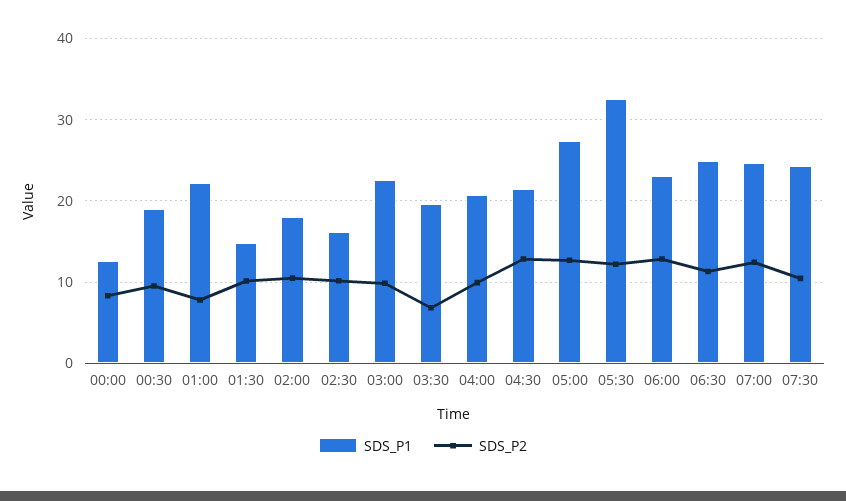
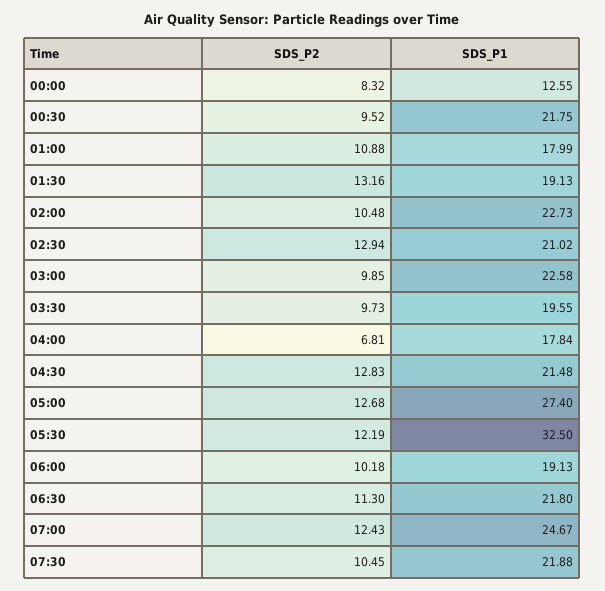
  {
    "SDS_P1": {
      "00:00": 12.55,
-     "00:30": 19,
+     "00:30": 21.75,
-     "01:00": 22,
+     "01:00": 17.99,
-     "01:30": 15,
+     "01:30": 19.13,
-     "02:00": 18,
+     "02:00": 22.73,
-     "02:30": 16,
+     "02:30": 21.02,
      "03:00": 22.58,
      "03:30": 19.55,
-     "04:00": 21,
+     "04:00": 17.84,
      "04:30": 21.48,
      "05:00": 27.4,
      "05:30": 32.5,
-     "06:00": 23,
+     "06:00": 19.13,
-     "06:30": 25,
+     "06:30": 21.8,
      "07:00": 24.67,
-     "07:30": 24
+     "07:30": 21.88
    },
    "SDS_P2": {
      "00:00": 8.32,
      "00:30": 9.52,
-     "01:00": 8,
+     "01:00": 10.88,
-     "01:30": 10,
+     "01:30": 13.16,
      "02:00": 10.48,
-     "02:30": 10,
+     "02:30": 12.94,
      "03:00": 9.85,
-     "03:30": 7,
+     "03:30": 9.73,
-     "04:00": 10,
+     "04:00": 6.81,
      "04:30": 12.83,
      "05:00": 12.68,
      "05:30": 12.19,
-     "06:00": 13,
+     "06:00": 10.18,
      "06:30": 11.3,
      "07:00": 12.43,
      "07:30": 10.45
    }
  }

